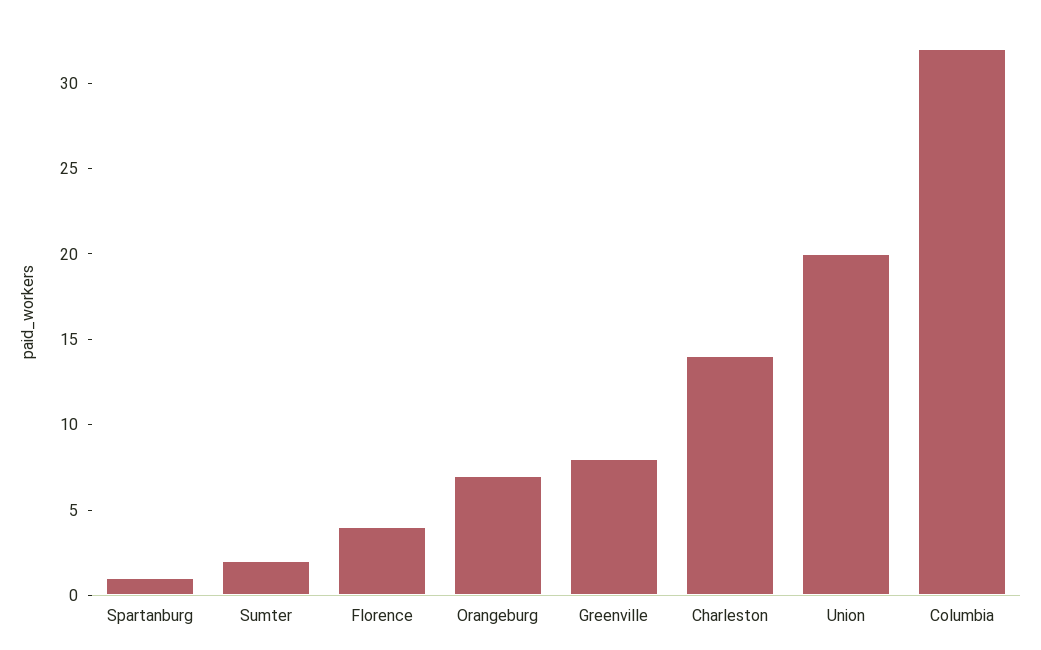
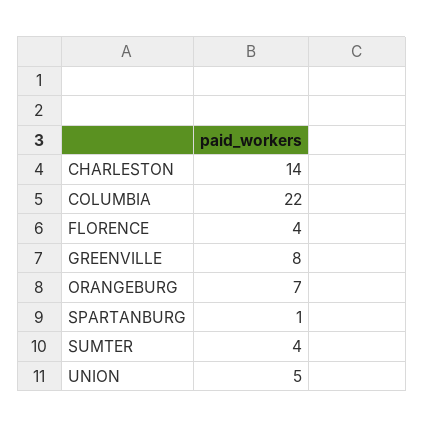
  {
    "Spartanburg": 1,
-   "Sumter": 2,
+   "Sumter": 4,
    "Florence": 4,
    "Orangeburg": 7,
    "Greenville": 8,
    "Charleston": 14,
-   "Union": 20,
+   "Union": 5,
-   "Columbia": 32
+   "Columbia": 22
  }

